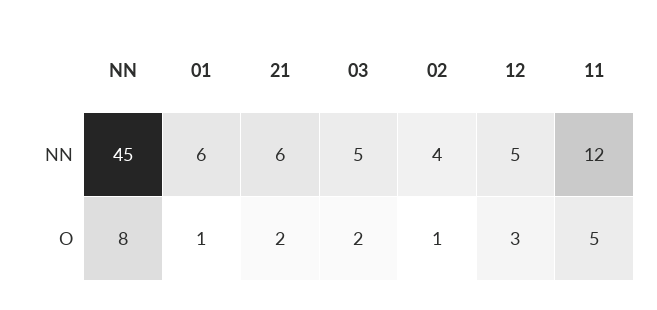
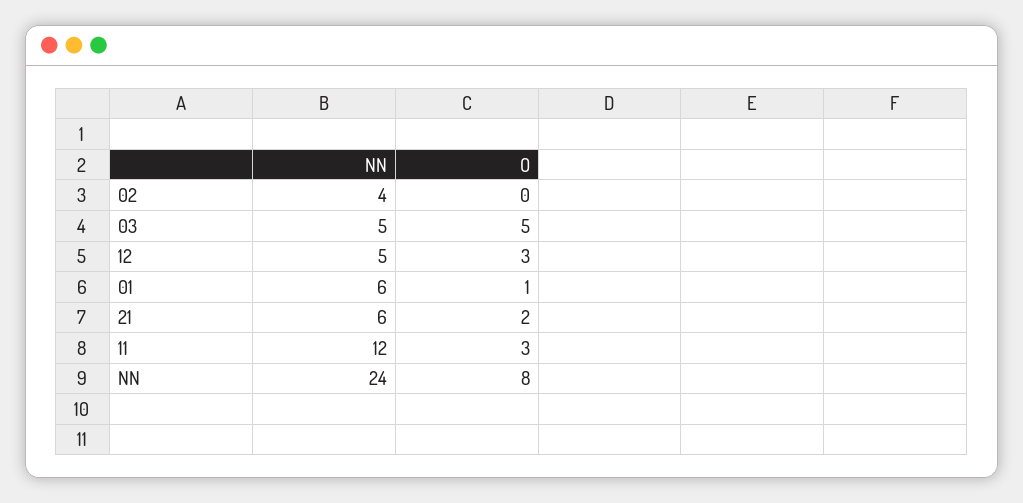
  {
    "NN": {
-     "NN": 45,
+     "NN": 24,
      "O": 8
    },
    "01": {
      "NN": 6,
      "O": 1
    },
    "21": {
      "NN": 6,
      "O": 2
    },
    "03": {
      "NN": 5,
-     "O": 2
+     "O": 5
    },
    "02": {
      "NN": 4,
-     "O": 1
+     "O": 0
    },
    "12": {
      "NN": 5,
      "O": 3
    },
    "11": {
      "NN": 12,
-     "O": 5
+     "O": 3
    }
  }

